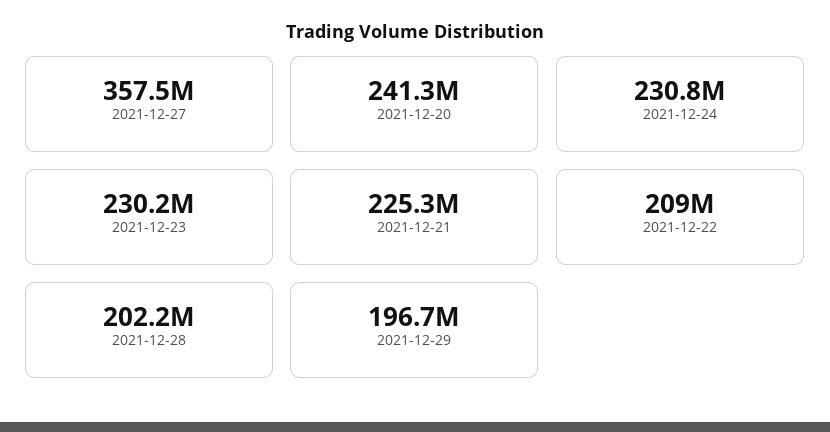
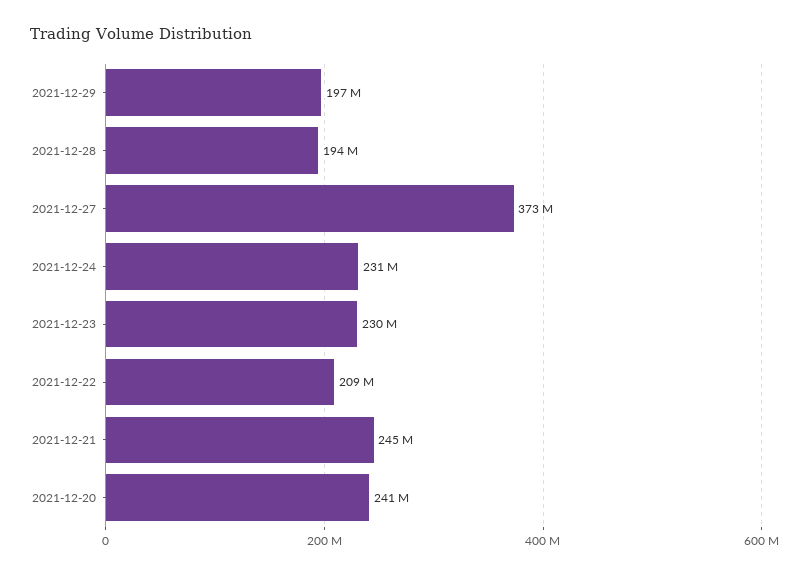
  {
-   "2021-12-27": 357500000,
+   "2021-12-27": 373000000,
    "2021-12-20": 241300000,
    "2021-12-24": 230800000,
    "2021-12-23": 230200000,
-   "2021-12-21": 225300000,
+   "2021-12-21": 245000000,
    "2021-12-22": 209000000,
-   "2021-12-28": 202200000,
+   "2021-12-28": 194000000,
    "2021-12-29": 196700000
  }

